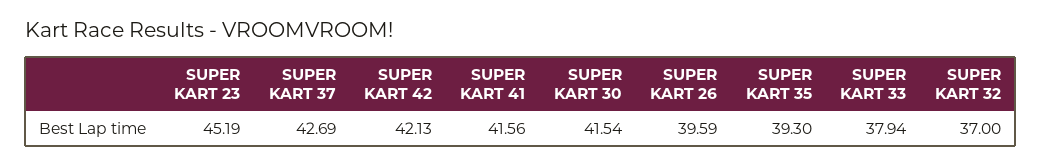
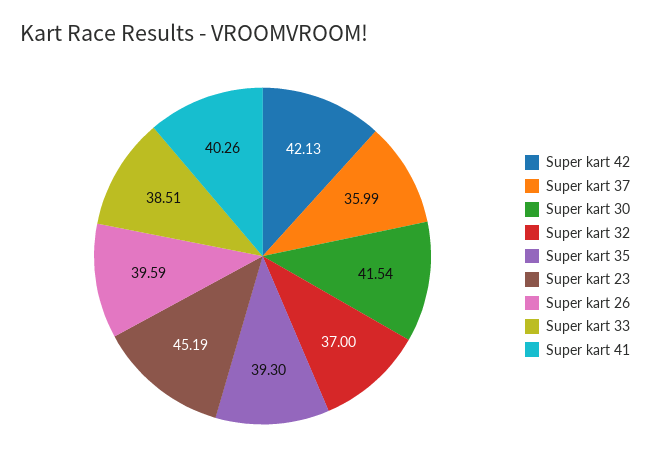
  {
    "SUPER KART 23": 45.19,
-   "SUPER KART 37": 42.69,
+   "SUPER KART 37": 35.99,
    "SUPER KART 42": 42.13,
-   "SUPER KART 41": 41.56,
+   "SUPER KART 41": 40.26,
    "SUPER KART 30": 41.54,
    "SUPER KART 26": 39.59,
    "SUPER KART 35": 39.3,
-   "SUPER KART 33": 37.94,
+   "SUPER KART 33": 38.51,
    "SUPER KART 32": 37
  }

